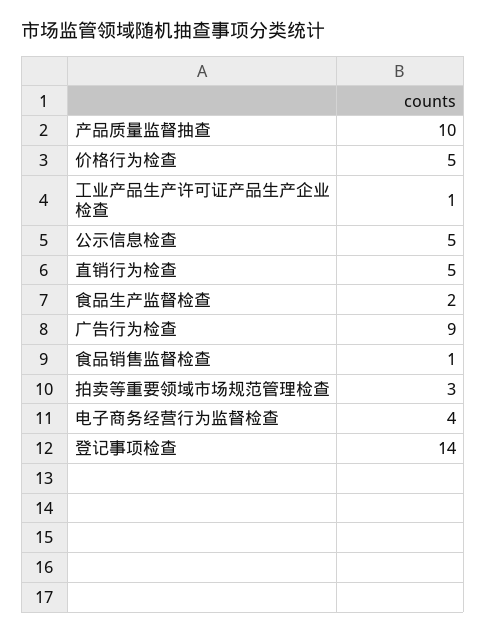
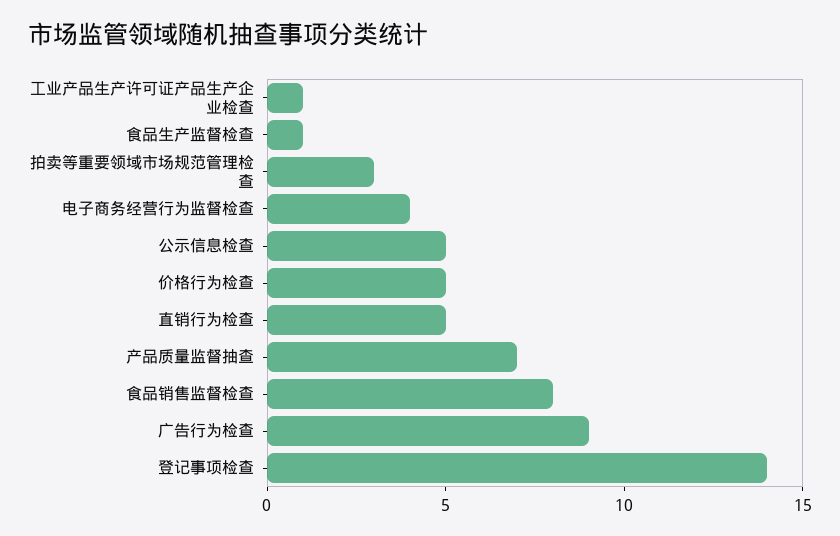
  {
-   "产品质量监督抽查": 10,
+   "产品质量监督抽查": 7,
    "价格行为检查": 5,
    "工业产品生产许可证产品生产企业检查": 1,
    "公示信息检查": 5,
    "直销行为检查": 5,
-   "食品生产监督检查": 2,
+   "食品生产监督检查": 1,
    "广告行为检查": 9,
-   "食品销售监督检查": 1,
+   "食品销售监督检查": 8,
    "拍卖等重要领域市场规范管理检查": 3,
    "电子商务经营行为监督检查": 4,
    "登记事项检查": 14
  }

